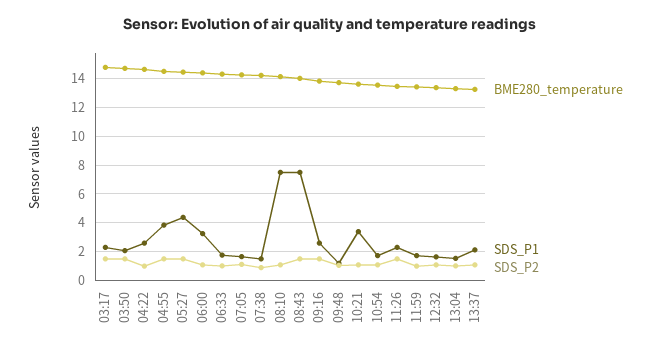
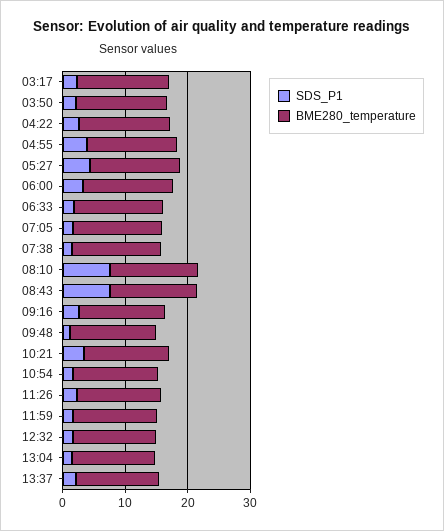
  {
    "BME280_temperature": {
      "03:17": 15,
      "03:50": 14.5,
      "04:22": 14.5,
      "04:55": 14.5,
      "05:27": 14.5,
      "06:00": 14.5,
      "06:33": 14.5,
      "07:05": 14,
      "07:38": 14,
      "08:10": 14,
      "08:43": 14,
      "09:16": 14,
      "09:48": 13.5,
      "10:21": 13.5,
      "10:54": 13.5,
      "11:26": 13.5,
      "11:59": 13.5,
      "12:32": 13.5,
      "13:04": 13.5,
      "13:37": 13
    },
    "SDS_P1": {
      "03:17": 2.5,
      "03:50": 2,
      "04:22": 2.5,
      "04:55": 4,
      "05:27": 4.5,
      "06:00": 3.5,
      "06:33": 2,
      "07:05": 1.5,
      "07:38": 1.5,
      "08:10": 7.5,
      "08:43": 7.5,
      "09:16": 2.5,
      "09:48": 1,
      "10:21": 3.5,
      "10:54": 1.5,
      "11:26": 2.5,
      "11:59": 1.5,
      "12:32": 1.5,
      "13:04": 1.5,
      "13:37": 2
-   },
+   }
-   "SDS_P2": {
-     "03:17": 1.5,
-     "03:50": 1.5,
-     "04:22": 1,
-     "04:55": 1.5,
-     "05:27": 1.5,
-     "06:00": 1,
-     "06:33": 1,
-     "07:05": 1,
-     "07:38": 1,
-     "08:10": 1,
-     "08:43": 1.5,
-     "09:16": 1.5,
-     "09:48": 1,
-     "10:21": 1,
-     "10:54": 1,
-     "11:26": 1.5,
-     "11:59": 1,
-     "12:32": 1,
-     "13:04": 1,
-     "13:37": 1
-   }
  }

